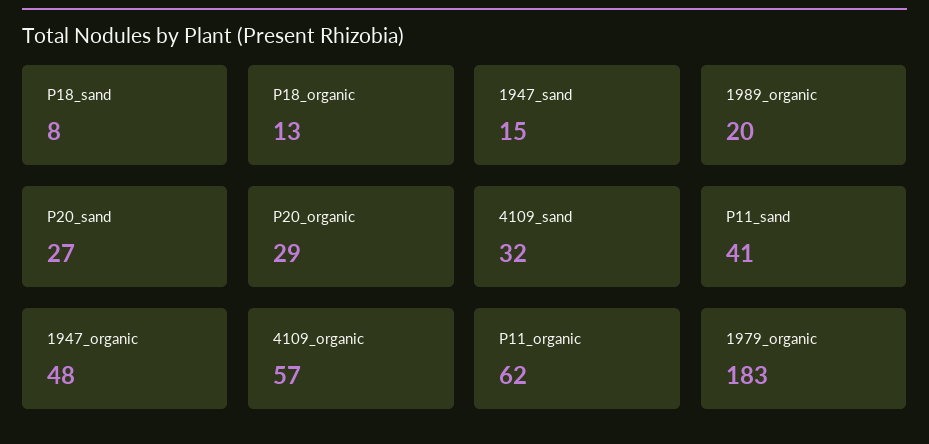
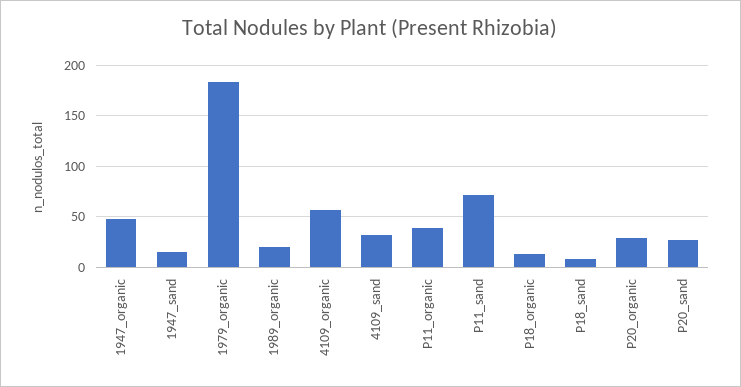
  {
    "P18_sand": 8,
    "P18_organic": 13,
    "1947_sand": 15,
    "1989_organic": 20,
    "P20_sand": 27,
    "P20_organic": 29,
    "4109_sand": 32,
-   "P11_sand": 41,
+   "P11_sand": 70,
    "1947_organic": 48,
    "4109_organic": 57,
-   "P11_organic": 62,
+   "P11_organic": 40,
    "1979_organic": 183
  }

